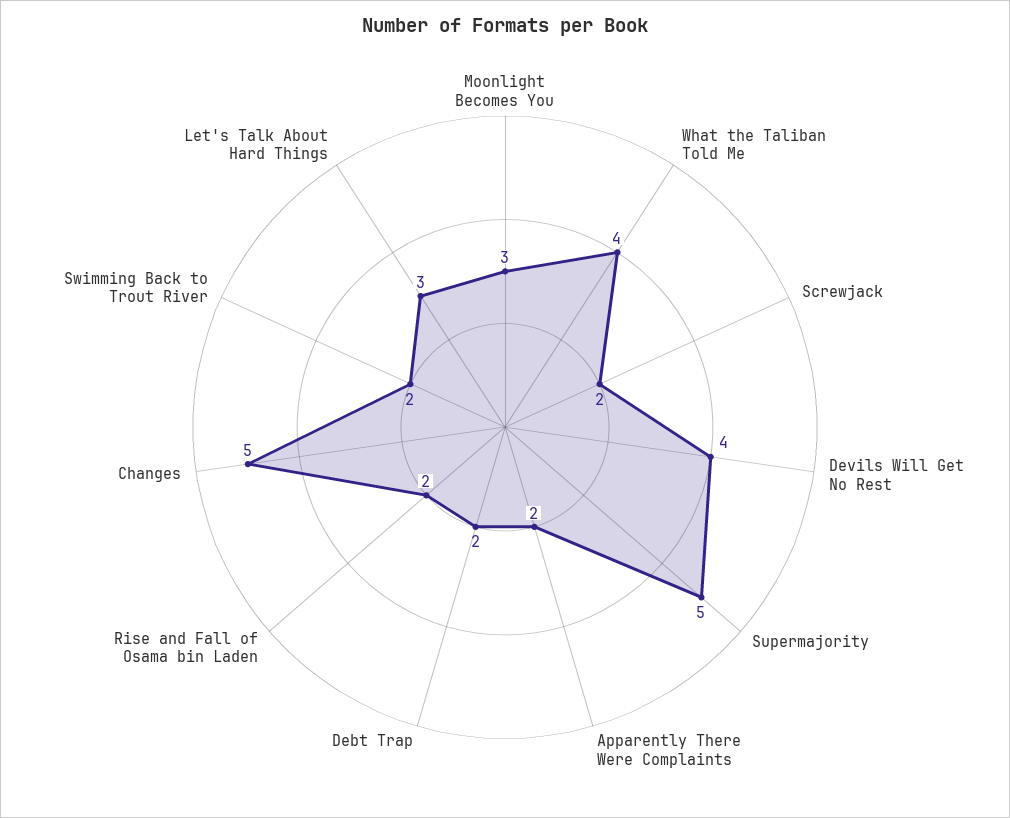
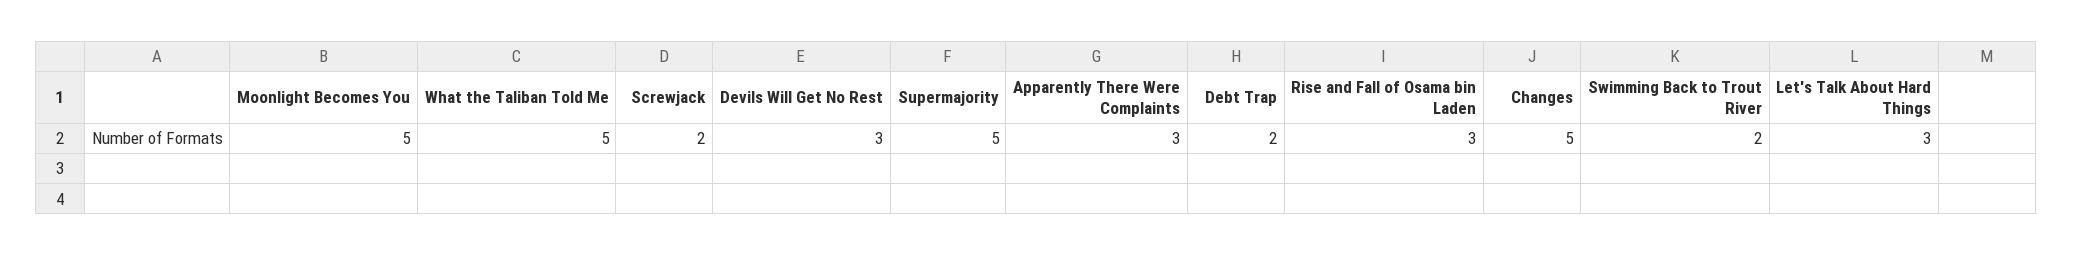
  {
-   "Moonlight Becomes You": 3,
+   "Moonlight Becomes You": 5,
-   "What the Taliban Told Me": 4,
+   "What the Taliban Told Me": 5,
    "Screwjack": 2,
-   "Devils Will Get No Rest": 4,
+   "Devils Will Get No Rest": 3,
    "Supermajority": 5,
-   "Apparently There Were Complaints": 2,
+   "Apparently There Were Complaints": 3,
    "Debt Trap": 2,
-   "Rise and Fall of Osama bin Laden": 2,
+   "Rise and Fall of Osama bin Laden": 3,
    "Changes": 5,
    "Swimming Back to Trout River": 2,
    "Let's Talk About Hard Things": 3
  }

